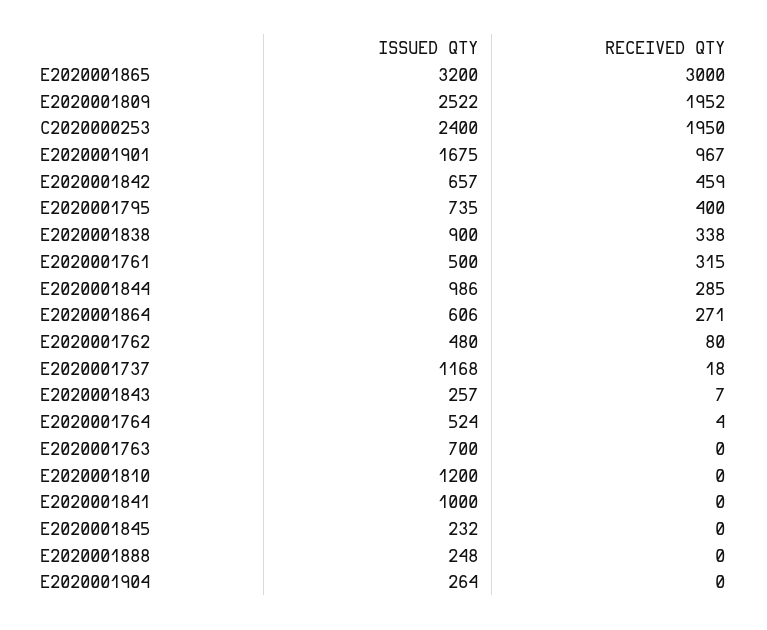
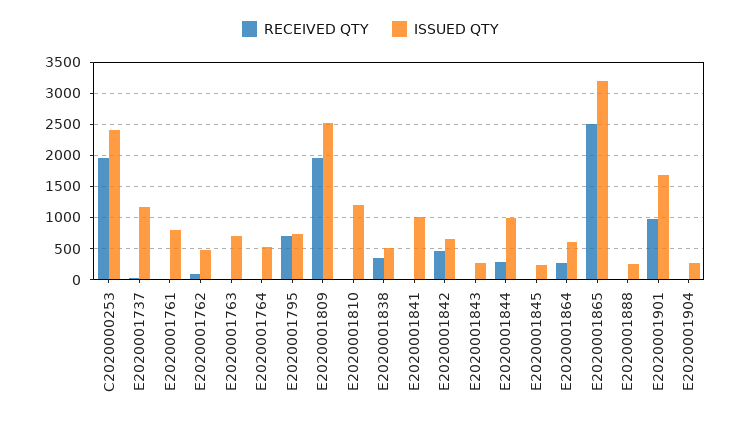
  {
    "ISSUED QTY": {
      "E2020001865": 3200,
      "E2020001809": 2522,
      "C2020000253": 2400,
      "E2020001901": 1675,
      "E2020001842": 657,
      "E2020001795": 735,
-     "E2020001838": 900,
+     "E2020001838": 500,
-     "E2020001761": 500,
+     "E2020001761": 800,
      "E2020001844": 986,
      "E2020001864": 606,
      "E2020001762": 480,
      "E2020001737": 1168,
      "E2020001843": 257,
      "E2020001764": 524,
      "E2020001763": 700,
      "E2020001810": 1200,
      "E2020001841": 1000,
      "E2020001845": 232,
      "E2020001888": 248,
      "E2020001904": 264
    },
    "RECEIVED QTY": {
-     "E2020001865": 3000,
+     "E2020001865": 2500,
      "E2020001809": 1952,
      "C2020000253": 1950,
      "E2020001901": 967,
      "E2020001842": 459,
-     "E2020001795": 400,
+     "E2020001795": 700,
      "E2020001838": 338,
-     "E2020001761": 315,
+     "E2020001761": 0,
      "E2020001844": 285,
      "E2020001864": 271,
      "E2020001762": 80,
      "E2020001737": 18,
      "E2020001843": 7,
      "E2020001764": 4,
      "E2020001763": 0,
      "E2020001810": 0,
      "E2020001841": 0,
      "E2020001845": 0,
      "E2020001888": 0,
      "E2020001904": 0
    }
  }

